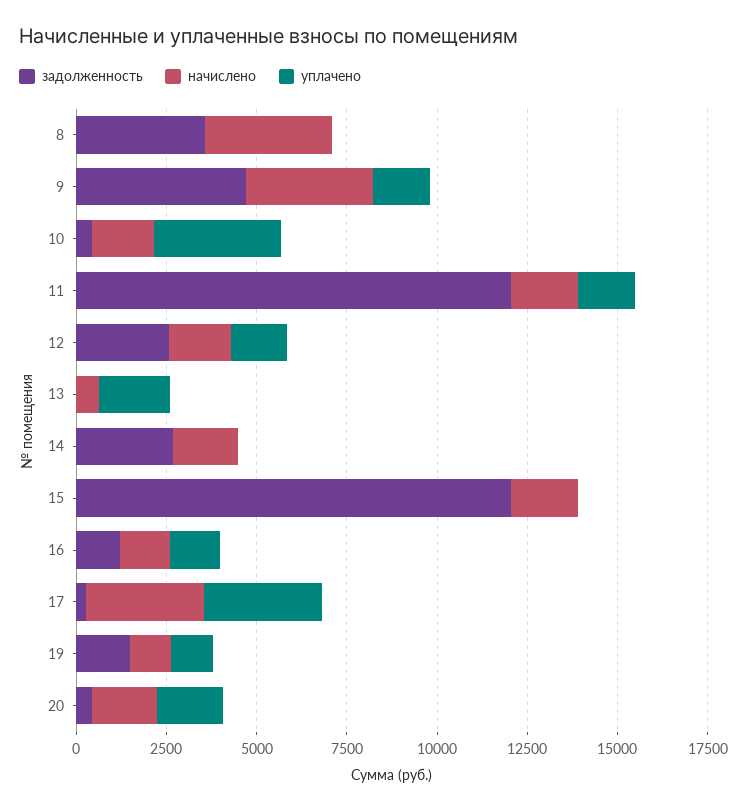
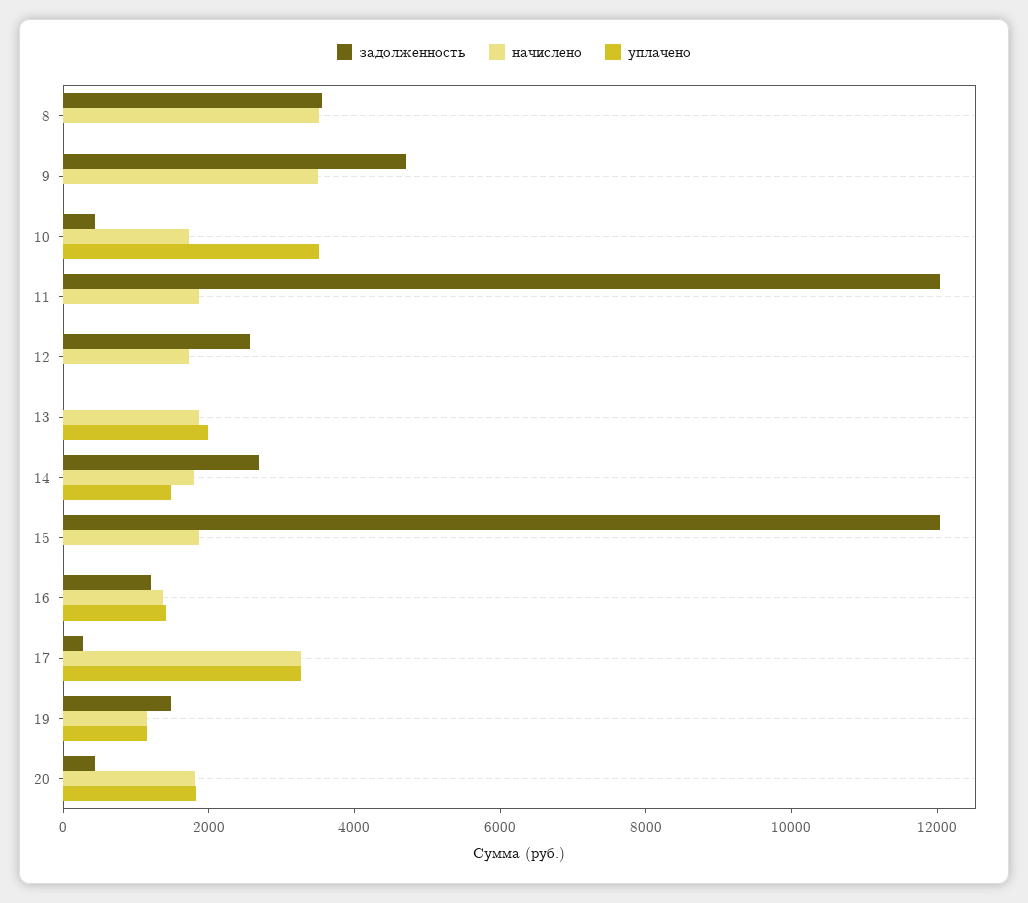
  {
    "задолженность": {
      "8": 3500,
      "9": 4500,
      "10": 500,
      "11": 12000,
      "12": 2500,
      "13": 0,
      "14": 2500,
      "15": 12000,
      "16": 1000,
      "17": 500,
      "19": 1500,
      "20": 500
    },
    "начислено": {
      "8": 3500,
      "9": 3500,
      "10": 1500,
      "11": 2000,
      "12": 1500,
-     "13": 500,
+     "13": 2000,
      "14": 2000,
      "15": 2000,
      "16": 1500,
      "17": 3500,
      "19": 1000,
      "20": 2000
    },
    "уплачено": {
      "8": 0,
-     "9": 1500,
+     "9": 0,
      "10": 3500,
-     "11": 1500,
+     "11": 0,
-     "12": 1500,
+     "12": 0,
      "13": 2000,
-     "14": 0,
+     "14": 1500,
      "15": 0,
      "16": 1500,
      "17": 3500,
      "19": 1000,
      "20": 2000
    }
  }

